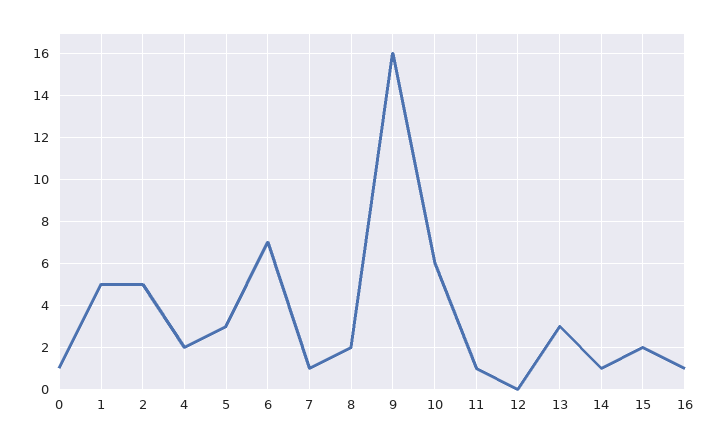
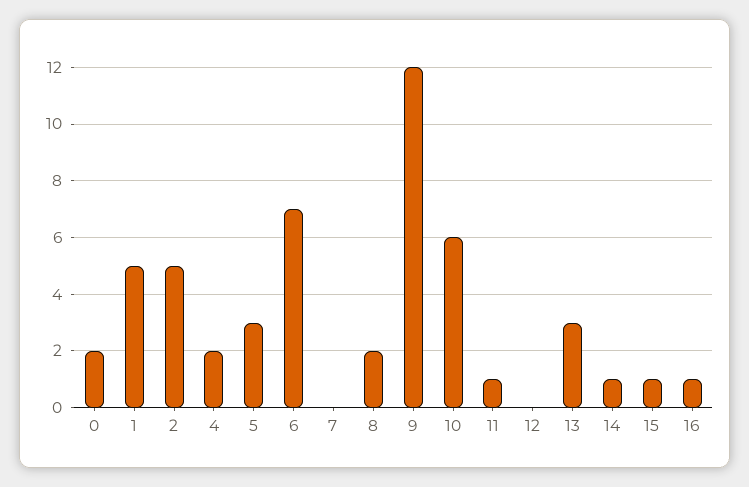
  {
-   "0": 1,
+   "0": 2,
    "1": 5,
    "2": 5,
    "4": 2,
    "5": 3,
    "6": 7,
-   "7": 1,
+   "7": 0,
    "8": 2,
-   "9": 16,
+   "9": 12,
    "10": 6,
    "11": 1,
    "12": 0,
    "13": 3,
    "14": 1,
-   "15": 2,
+   "15": 1,
    "16": 1
  }

